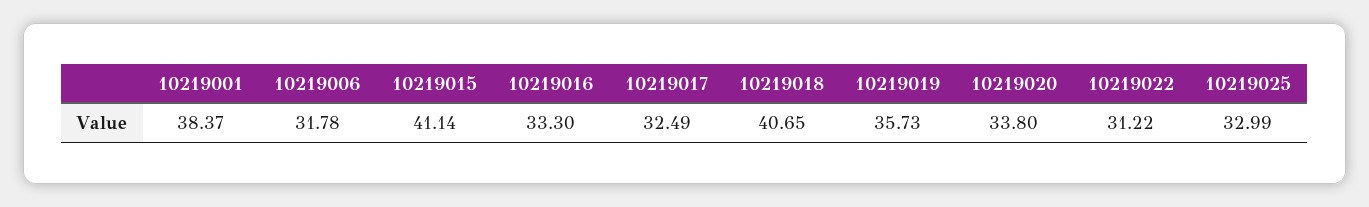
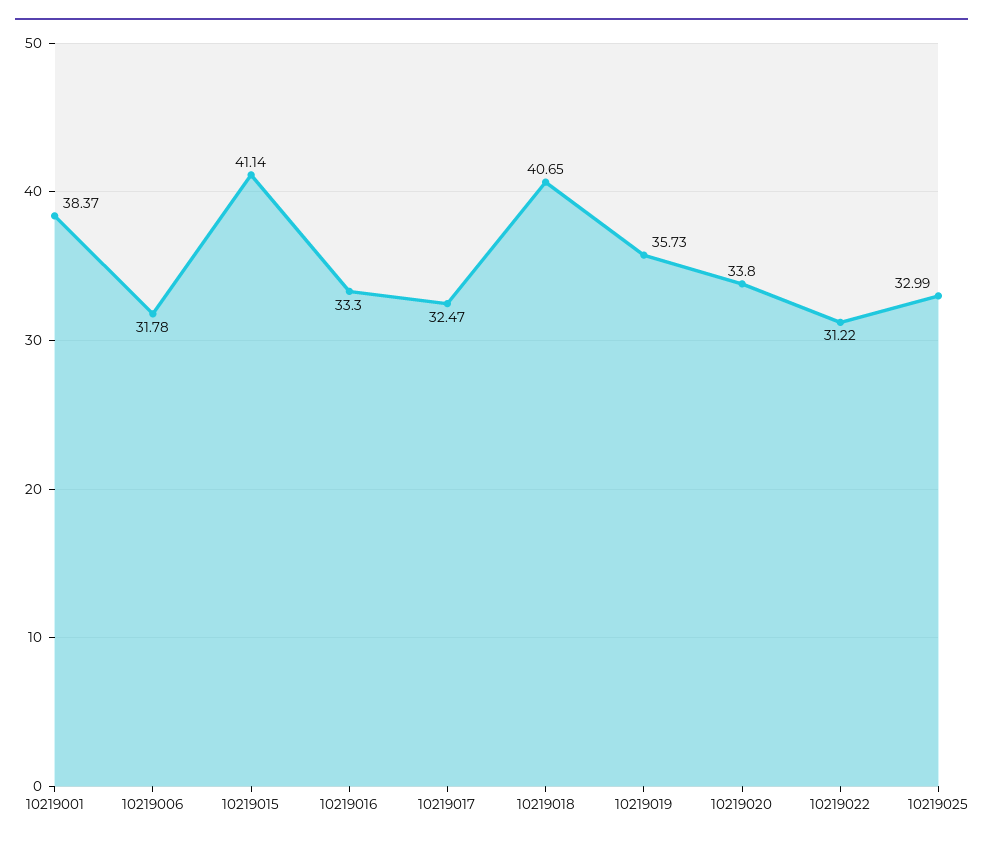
  {
    "10219001": 38.37,
    "10219006": 31.78,
    "10219015": 41.14,
    "10219016": 33.3,
-   "10219017": 32.49,
+   "10219017": 32.47,
    "10219018": 40.65,
    "10219019": 35.73,
    "10219020": 33.8,
    "10219022": 31.22,
    "10219025": 32.99
  }

